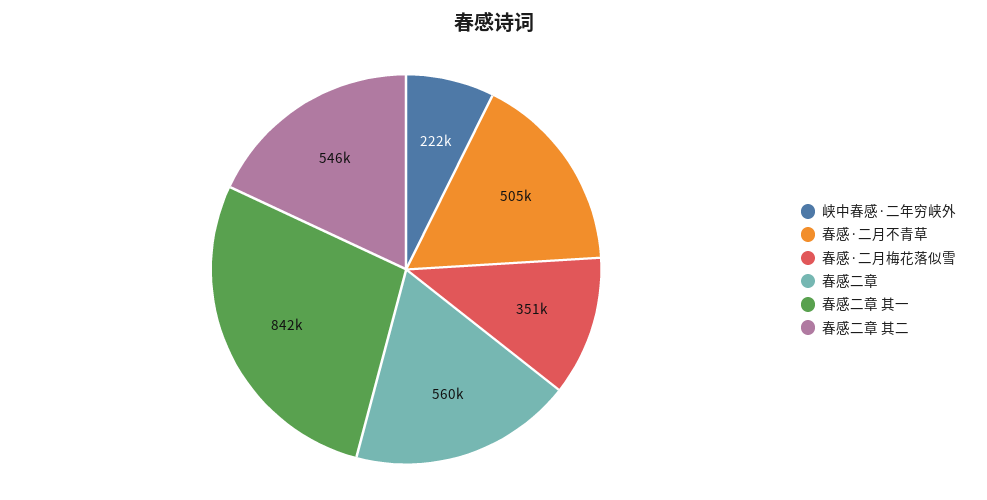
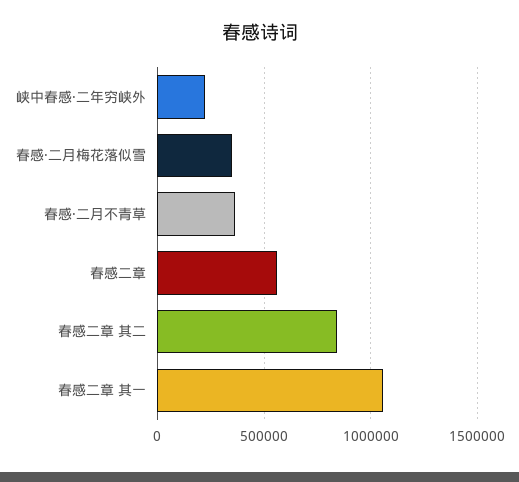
  {
    "峡中春感·二年穷峡外": 222000,
-   "春感·二月不青草": 505000,
+   "春感·二月不青草": 350000,
    "春感·二月梅花落似雪": 351000,
    "春感二章": 560000,
-   "春感二章 其一": 842000,
+   "春感二章 其一": 1050000,
-   "春感二章 其二": 546000
+   "春感二章 其二": 850000
  }

